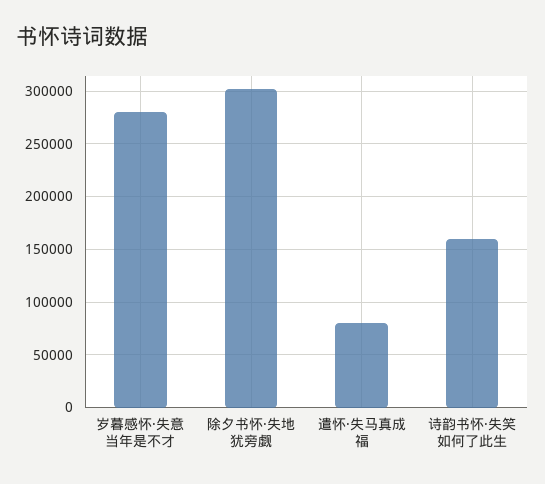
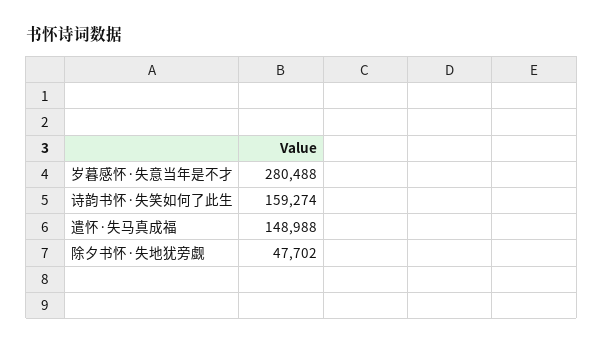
  {
    "岁暮感怀·失意当年是不才": 280488,
-   "除夕书怀·失地犹旁觑": 300000,
+   "除夕书怀·失地犹旁觑": 47702,
-   "遣怀·失马真成福": 80000,
+   "遣怀·失马真成福": 148988,
    "诗韵书怀·失笑如何了此生": 159274
  }

